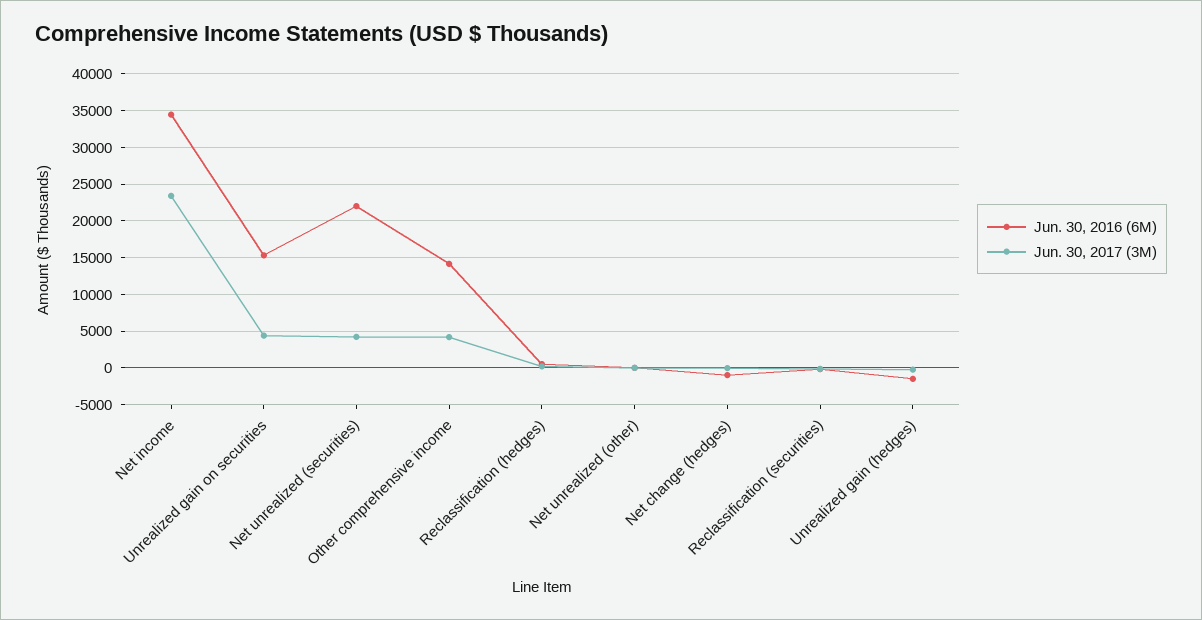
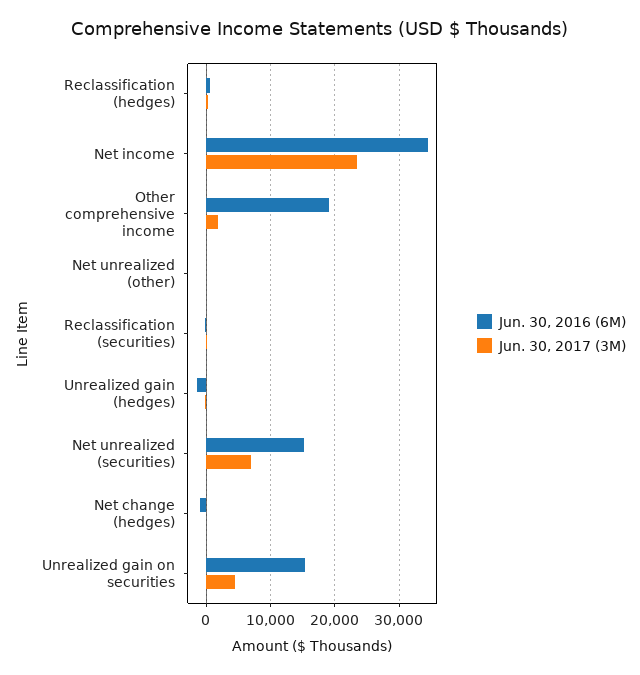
  {
    "Jun. 30, 2016 (6M)": {
      "Net income": 34000,
      "Unrealized gain on securities": 15000,
-     "Net unrealized (securities)": 22000,
+     "Net unrealized (securities)": 15000,
-     "Other comprehensive income": 14000,
+     "Other comprehensive income": 19000,
      "Reclassification (hedges)": 1000,
      "Net unrealized (other)": 0,
      "Net change (hedges)": -1000,
      "Reclassification (securities)": 0,
      "Unrealized gain (hedges)": -1000
    },
    "Jun. 30, 2017 (3M)": {
      "Net income": 23000,
      "Unrealized gain on securities": 4000,
-     "Net unrealized (securities)": 4000,
+     "Net unrealized (securities)": 7000,
-     "Other comprehensive income": 4000,
+     "Other comprehensive income": 2000,
      "Reclassification (hedges)": 0,
      "Net unrealized (other)": 0,
      "Net change (hedges)": 0,
      "Reclassification (securities)": 0,
      "Unrealized gain (hedges)": 0
    }
  }

